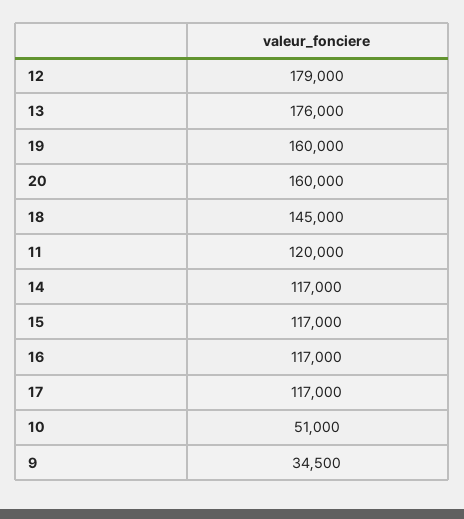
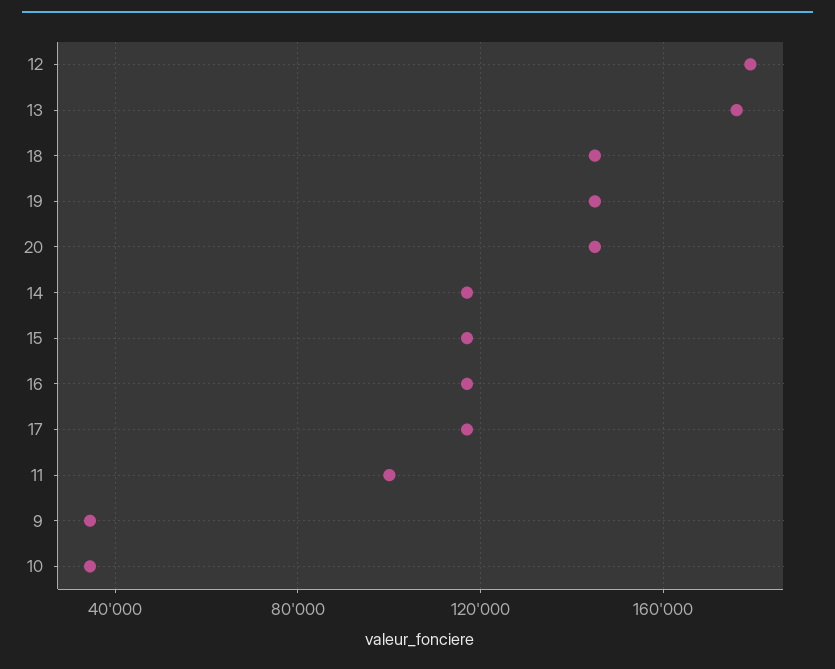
  {
    "12": 179000,
    "13": 176000,
-   "19": 160000,
+   "19": 145000,
-   "20": 160000,
+   "20": 145000,
    "18": 145000,
-   "11": 120000,
+   "11": 100000,
    "14": 117000,
    "15": 117000,
    "16": 117000,
    "17": 117000,
-   "10": 51000,
+   "10": 35000,
    "9": 34500
  }

